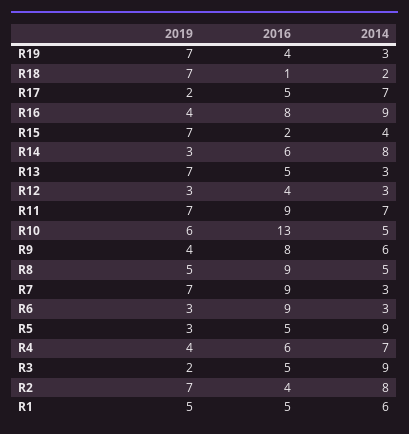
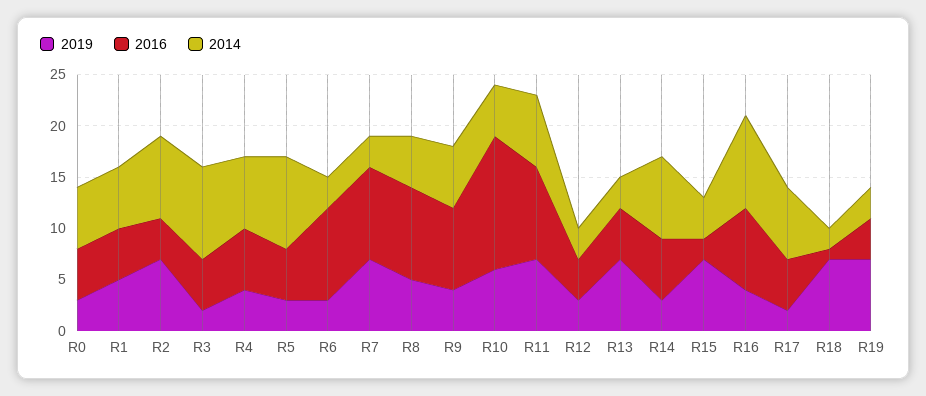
  {
    "2019": {
      "R19": 7,
      "R18": 7,
      "R17": 2,
      "R16": 4,
      "R15": 7,
      "R14": 3,
      "R13": 7,
      "R12": 3,
      "R11": 7,
      "R10": 6,
      "R9": 4,
      "R8": 5,
      "R7": 7,
      "R6": 3,
      "R5": 3,
      "R4": 4,
      "R3": 2,
      "R2": 7,
-     "R1": 5
+     "R1": 5,
+     "R0": 3
    },
    "2016": {
      "R19": 4,
      "R18": 1,
      "R17": 5,
      "R16": 8,
      "R15": 2,
      "R14": 6,
      "R13": 5,
      "R12": 4,
      "R11": 9,
      "R10": 13,
      "R9": 8,
      "R8": 9,
      "R7": 9,
      "R6": 9,
      "R5": 5,
      "R4": 6,
      "R3": 5,
      "R2": 4,
-     "R1": 5
+     "R1": 5,
+     "R0": 5
    },
    "2014": {
      "R19": 3,
      "R18": 2,
      "R17": 7,
      "R16": 9,
      "R15": 4,
      "R14": 8,
      "R13": 3,
      "R12": 3,
      "R11": 7,
      "R10": 5,
      "R9": 6,
      "R8": 5,
      "R7": 3,
      "R6": 3,
      "R5": 9,
      "R4": 7,
      "R3": 9,
      "R2": 8,
-     "R1": 6
+     "R1": 6,
+     "R0": 6
    }
  }

